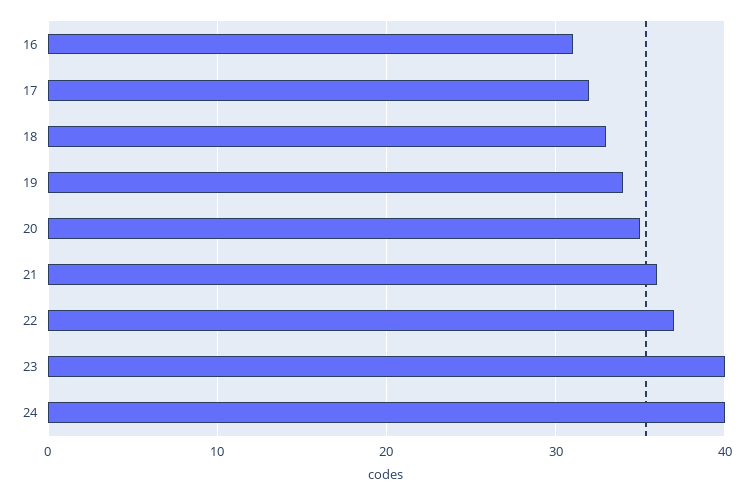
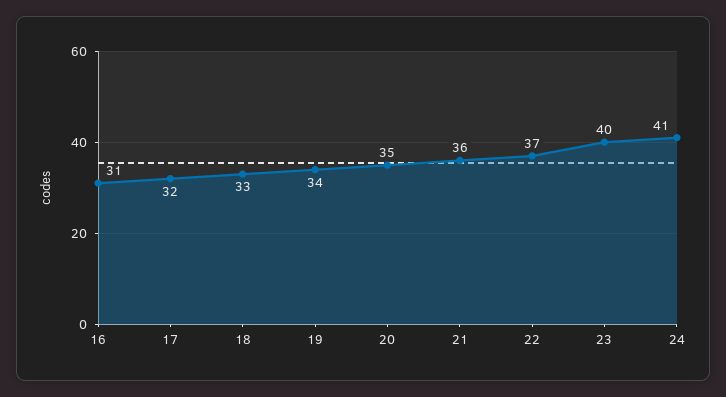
  {
    "16": 31,
    "17": 32,
    "18": 33,
    "19": 34,
    "20": 35,
    "21": 36,
    "22": 37,
    "23": 40,
-   "24": 40
+   "24": 41
  }

